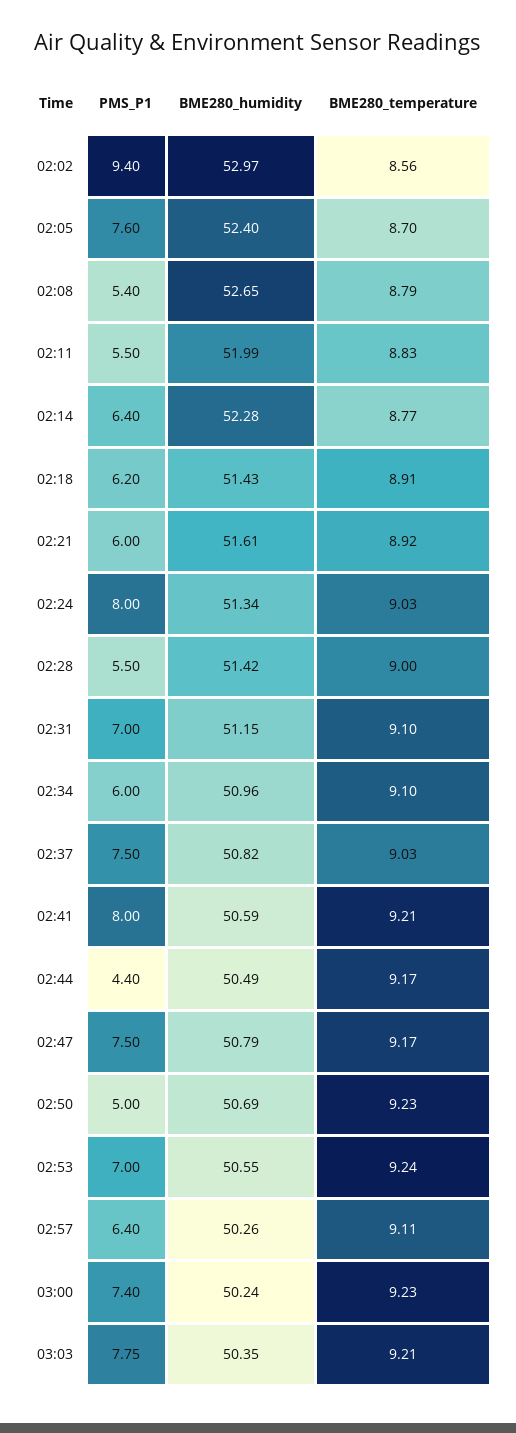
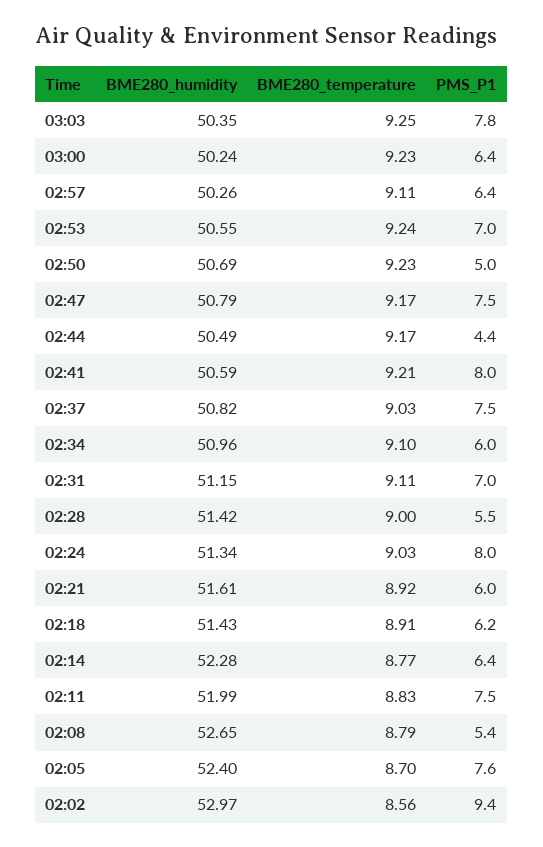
  {
    "PMS_P1": {
      "02:02": 9.4,
      "02:05": 7.6,
      "02:08": 5.4,
-     "02:11": 5.5,
+     "02:11": 7.5,
      "02:14": 6.4,
      "02:18": 6.2,
      "02:21": 6,
      "02:24": 8,
      "02:28": 5.5,
      "02:31": 7,
      "02:34": 6,
      "02:37": 7.5,
      "02:41": 8,
      "02:44": 4.4,
      "02:47": 7.5,
      "02:50": 5,
      "02:53": 7,
      "02:57": 6.4,
-     "03:00": 7.4,
+     "03:00": 6.4,
      "03:03": 7.75
    },
    "BME280_humidity": {
      "02:02": 52.97,
      "02:05": 52.4,
      "02:08": 52.65,
      "02:11": 51.99,
      "02:14": 52.28,
      "02:18": 51.43,
      "02:21": 51.61,
      "02:24": 51.34,
      "02:28": 51.42,
      "02:31": 51.15,
      "02:34": 50.96,
      "02:37": 50.82,
      "02:41": 50.59,
      "02:44": 50.49,
      "02:47": 50.79,
      "02:50": 50.69,
      "02:53": 50.55,
      "02:57": 50.26,
      "03:00": 50.24,
      "03:03": 50.35
    },
    "BME280_temperature": {
      "02:02": 8.56,
      "02:05": 8.7,
      "02:08": 8.79,
      "02:11": 8.83,
      "02:14": 8.77,
      "02:18": 8.91,
      "02:21": 8.92,
      "02:24": 9.03,
      "02:28": 9,
-     "02:31": 9.1,
+     "02:31": 9.11,
      "02:34": 9.1,
      "02:37": 9.03,
      "02:41": 9.21,
      "02:44": 9.17,
      "02:47": 9.17,
      "02:50": 9.23,
      "02:53": 9.24,
      "02:57": 9.11,
      "03:00": 9.23,
-     "03:03": 9.21
+     "03:03": 9.25
    }
  }

